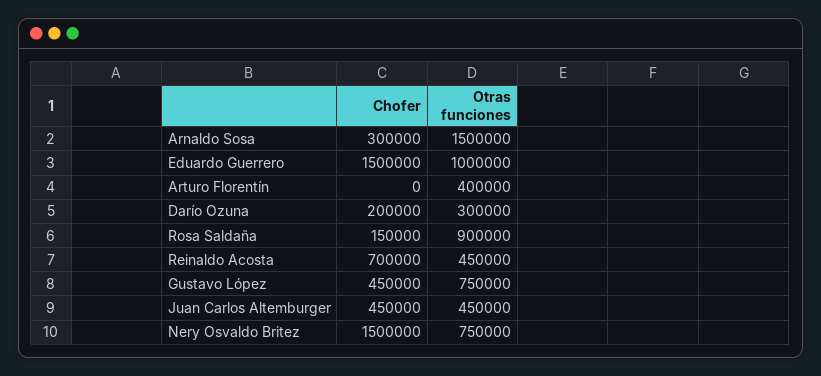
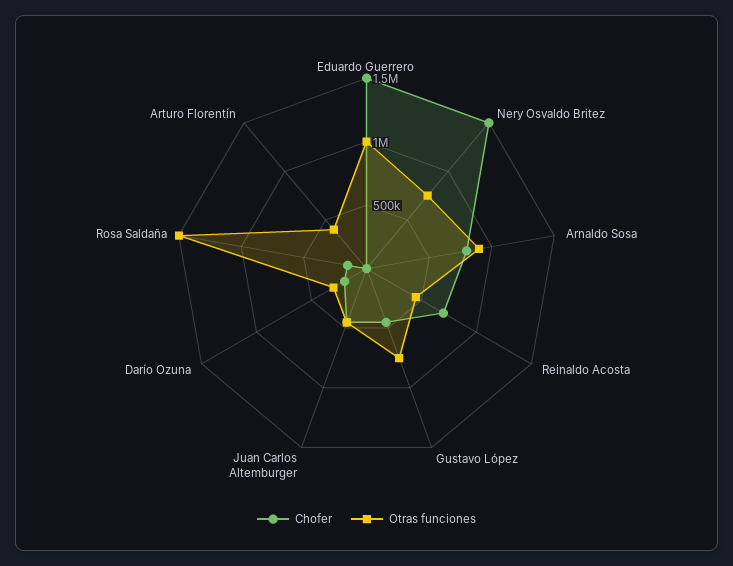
  {
    "Chofer": {
-     "Arnaldo Sosa": 300000,
+     "Arnaldo Sosa": 800000,
      "Eduardo Guerrero": 1500000,
      "Arturo Florentín": 0,
      "Darío Ozuna": 200000,
      "Rosa Saldaña": 150000,
      "Reinaldo Acosta": 700000,
      "Gustavo López": 450000,
      "Juan Carlos Altemburger": 450000,
      "Nery Osvaldo Britez": 1500000
    },
    "Otras funciones": {
-     "Arnaldo Sosa": 1500000,
+     "Arnaldo Sosa": 900000,
      "Eduardo Guerrero": 1000000,
      "Arturo Florentín": 400000,
      "Darío Ozuna": 300000,
-     "Rosa Saldaña": 900000,
+     "Rosa Saldaña": 1500000,
      "Reinaldo Acosta": 450000,
      "Gustavo López": 750000,
      "Juan Carlos Altemburger": 450000,
      "Nery Osvaldo Britez": 750000
    }
  }

